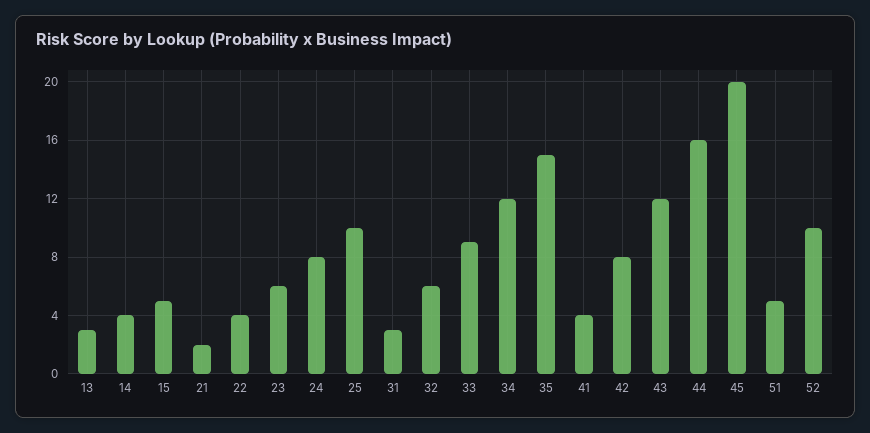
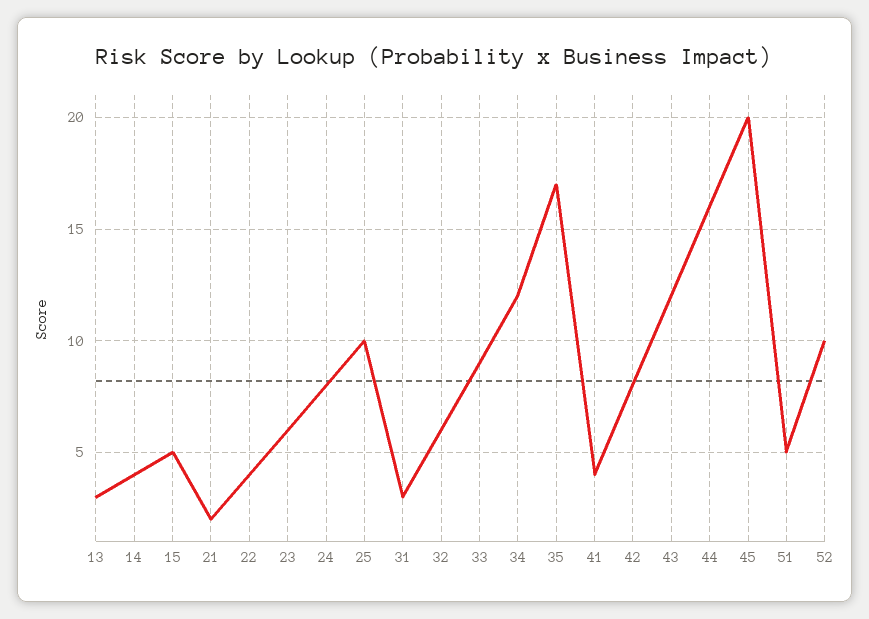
  {
    "13": 3,
    "14": 4,
    "15": 5,
    "21": 2,
    "22": 4,
    "23": 6,
    "24": 8,
    "25": 10,
    "31": 3,
    "32": 6,
    "33": 9,
    "34": 12,
-   "35": 15,
+   "35": 17,
    "41": 4,
    "42": 8,
    "43": 12,
    "44": 16,
    "45": 20,
    "51": 5,
    "52": 10
  }

